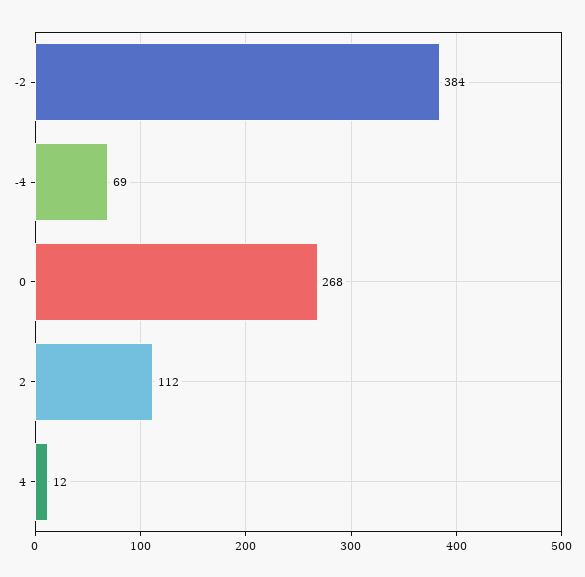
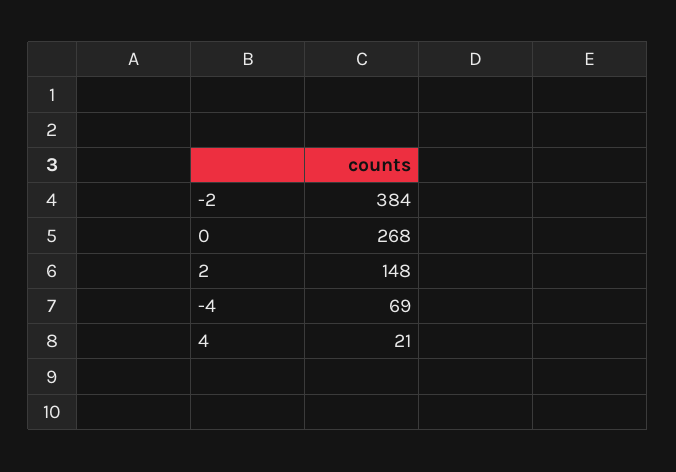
  {
    "-2": 384,
    "-4": 69,
    "0": 268,
-   "2": 112,
+   "2": 148,
-   "4": 12
+   "4": 21
  }

